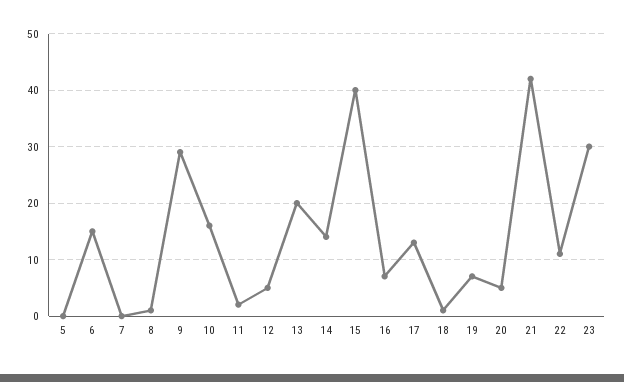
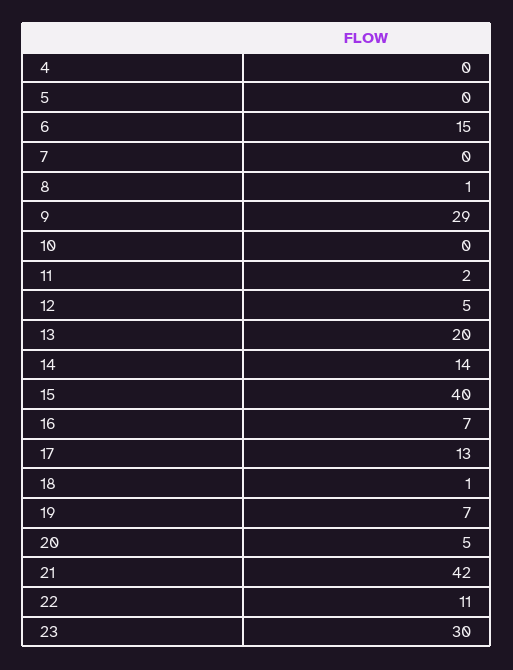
  {
    "5": 0,
    "6": 15,
    "7": 0,
    "8": 1,
    "9": 29,
-   "10": 15,
+   "10": 0,
    "11": 2,
    "12": 5,
    "13": 20,
    "14": 14,
    "15": 40,
    "16": 7,
    "17": 13,
    "18": 1,
    "19": 7,
    "20": 5,
    "21": 42,
    "22": 11,
-   "23": 30
+   "23": 30,
+   "4": 0
  }

